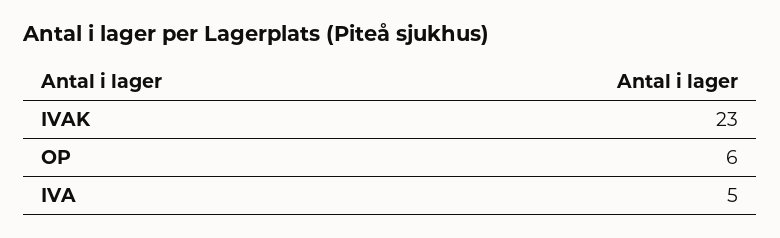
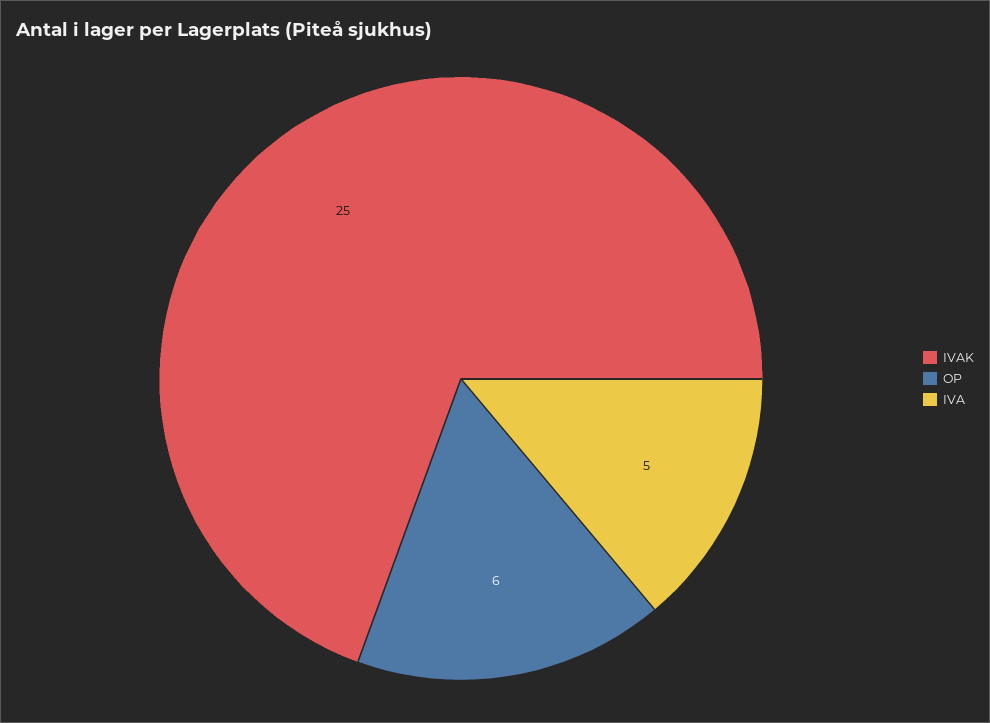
  {
-   "IVAK": 23,
+   "IVAK": 25,
    "OP": 6,
    "IVA": 5
  }

